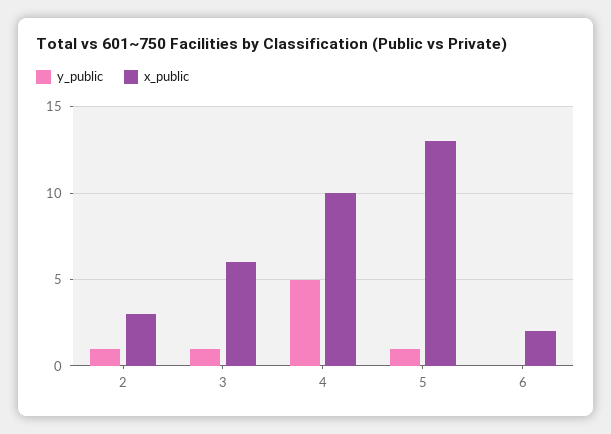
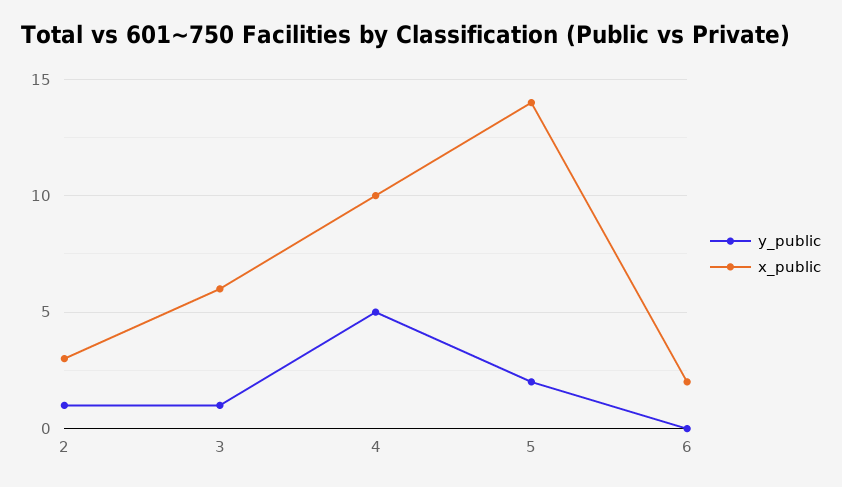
  {
    "y_public": {
      "2": 1,
      "3": 1,
      "4": 5,
-     "5": 1,
+     "5": 2,
      "6": 0
    },
    "x_public": {
      "2": 3,
      "3": 6,
      "4": 10,
-     "5": 13,
+     "5": 14,
      "6": 2
    }
  }

